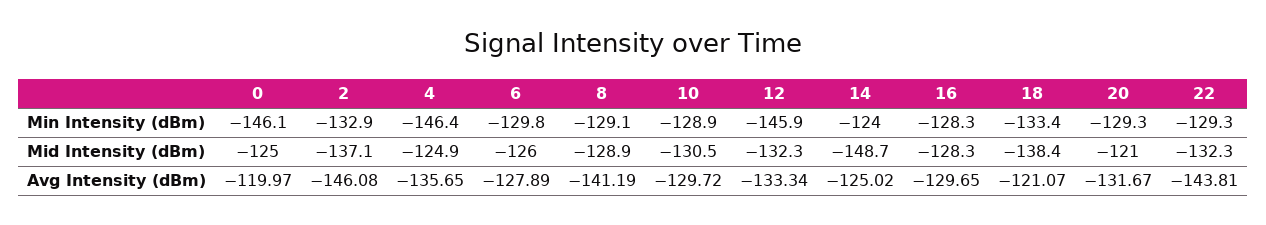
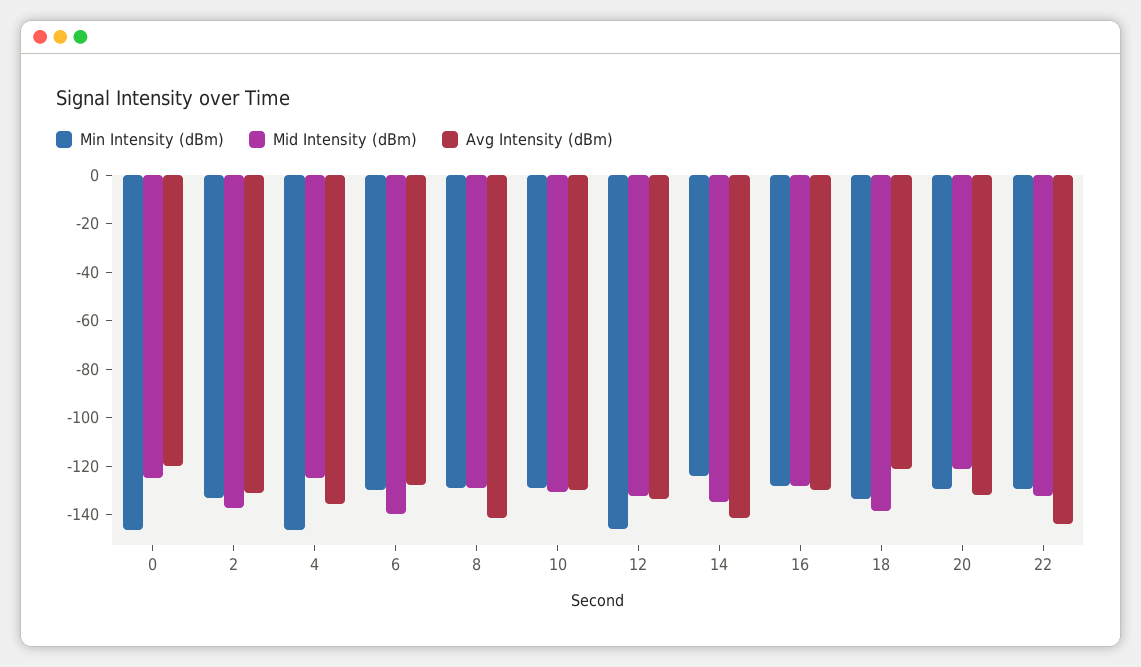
  {
    "Min Intensity (dBm)": {
      "0": -146.1,
      "2": -132.9,
      "4": -146.4,
      "6": -129.8,
      "8": -129.1,
      "10": -128.9,
      "12": -145.9,
      "14": -124,
      "16": -128.3,
      "18": -133.4,
      "20": -129.3,
      "22": -129.3
    },
    "Mid Intensity (dBm)": {
      "0": -125,
      "2": -137.1,
      "4": -124.9,
-     "6": -126,
+     "6": -140,
      "8": -128.9,
      "10": -130.5,
      "12": -132.3,
-     "14": -148.7,
+     "14": -135,
      "16": -128.3,
      "18": -138.4,
      "20": -121,
      "22": -132.3
    },
    "Avg Intensity (dBm)": {
      "0": -119.97,
-     "2": -146.08,
+     "2": -130,
      "4": -135.65,
      "6": -127.89,
      "8": -141.19,
      "10": -129.72,
      "12": -133.34,
-     "14": -125.02,
+     "14": -140,
      "16": -129.65,
      "18": -121.07,
      "20": -131.67,
      "22": -143.81
    }
  }

